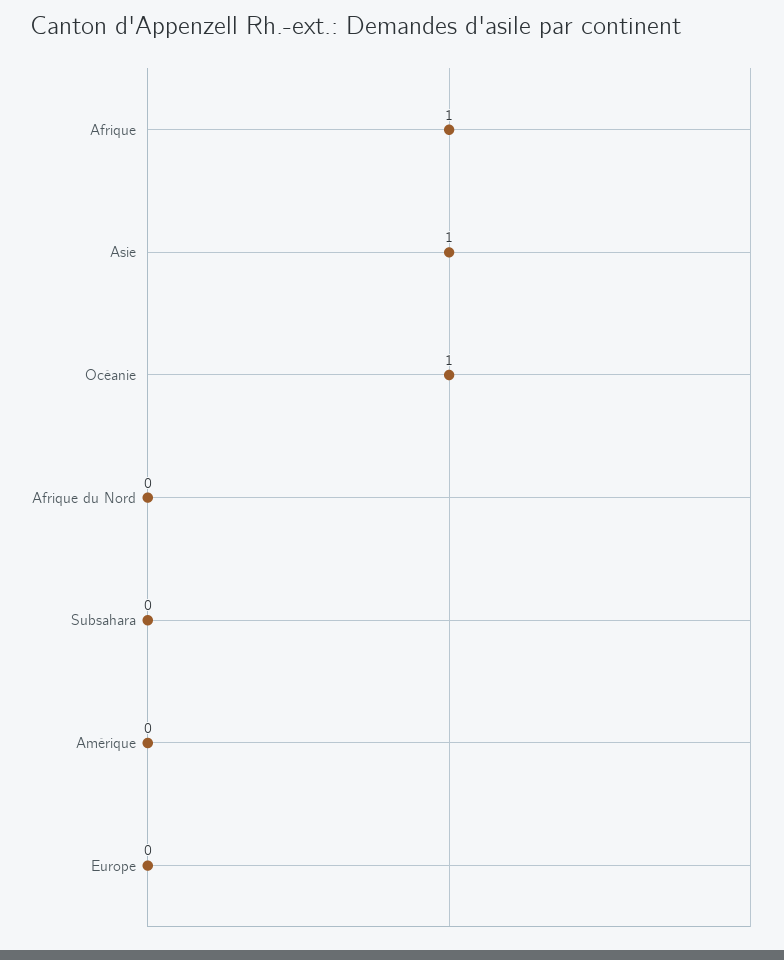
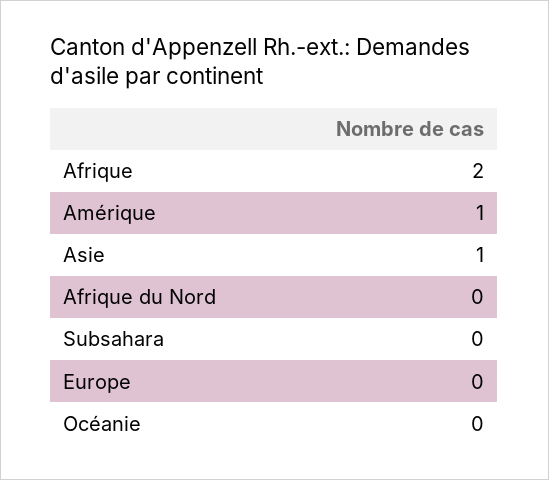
  {
-   "Afrique": 1,
+   "Afrique": 2,
    "Asie": 1,
-   "Océanie": 1,
+   "Océanie": 0,
    "Afrique du Nord": 0,
    "Subsahara": 0,
-   "Amérique": 0,
+   "Amérique": 1,
    "Europe": 0
  }

